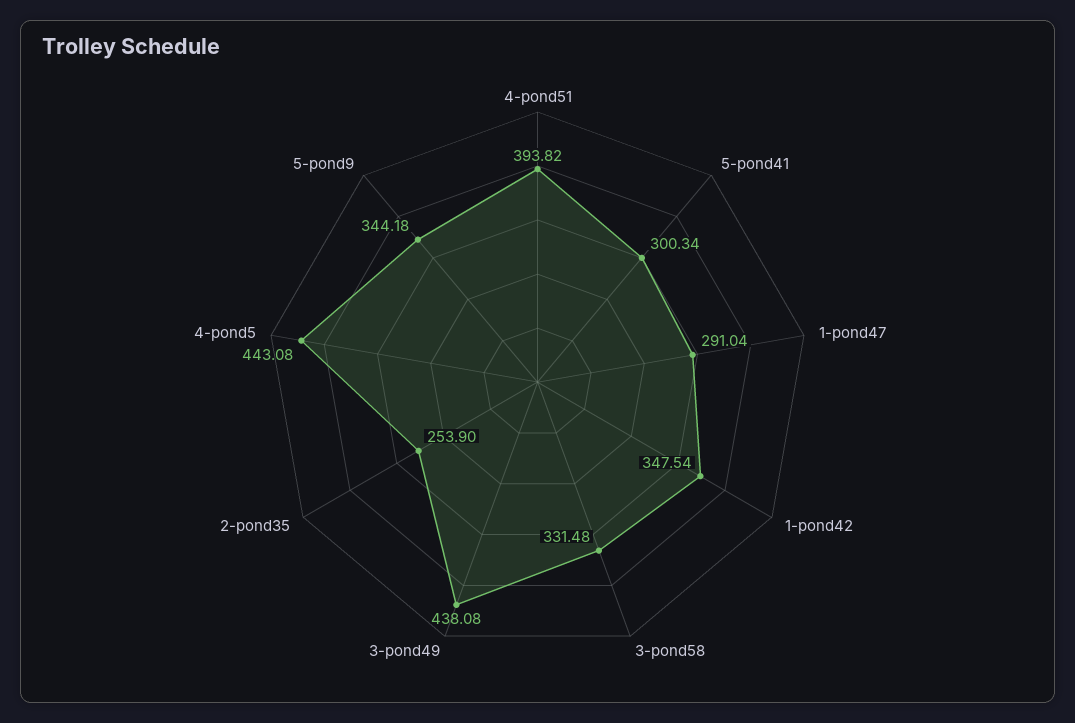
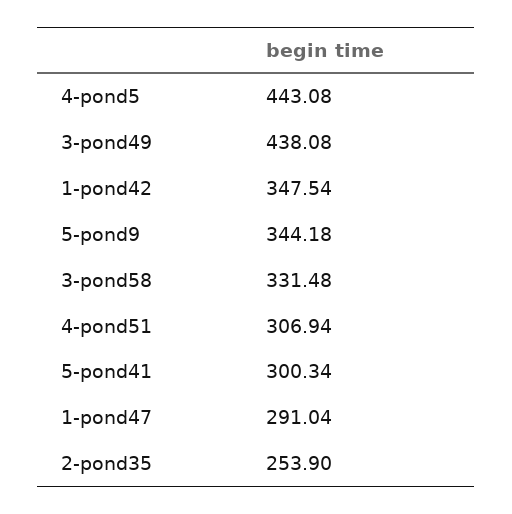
  {
-   "4-pond51": 393.82,
+   "4-pond51": 306.94,
    "5-pond41": 300.34,
    "1-pond47": 291.04,
    "1-pond42": 347.54,
    "3-pond58": 331.48,
    "3-pond49": 438.08,
    "2-pond35": 253.9,
    "4-pond5": 443.08,
    "5-pond9": 344.18
  }

